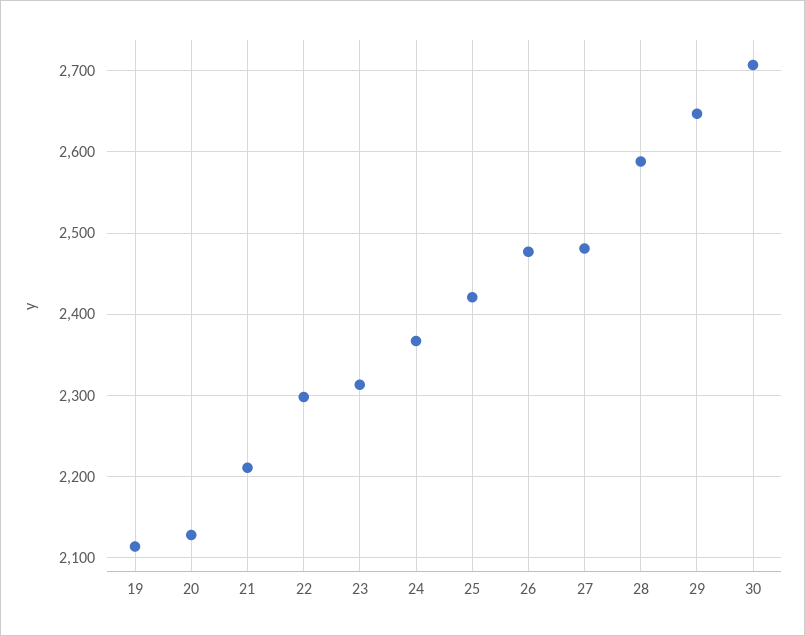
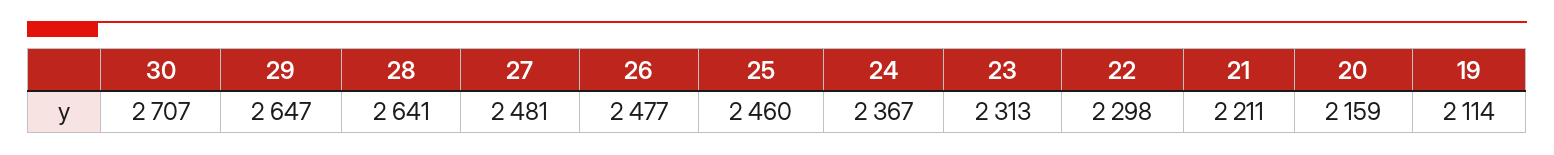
  {
    "19": 2114,
-   "20": 2130,
+   "20": 2159,
    "21": 2211,
    "22": 2298,
    "23": 2313,
    "24": 2367,
-   "25": 2420,
+   "25": 2460,
    "26": 2477,
    "27": 2481,
-   "28": 2590,
+   "28": 2641,
    "29": 2647,
    "30": 2707
  }

